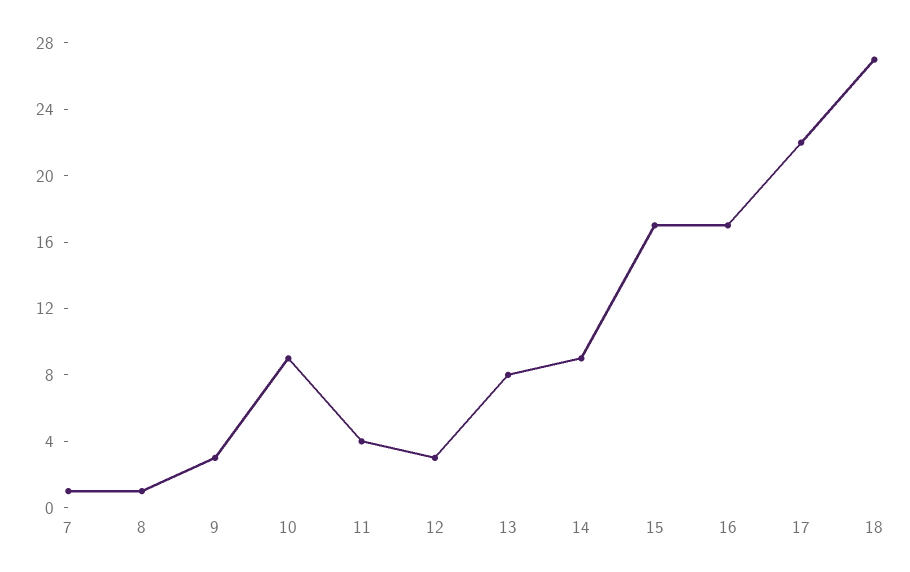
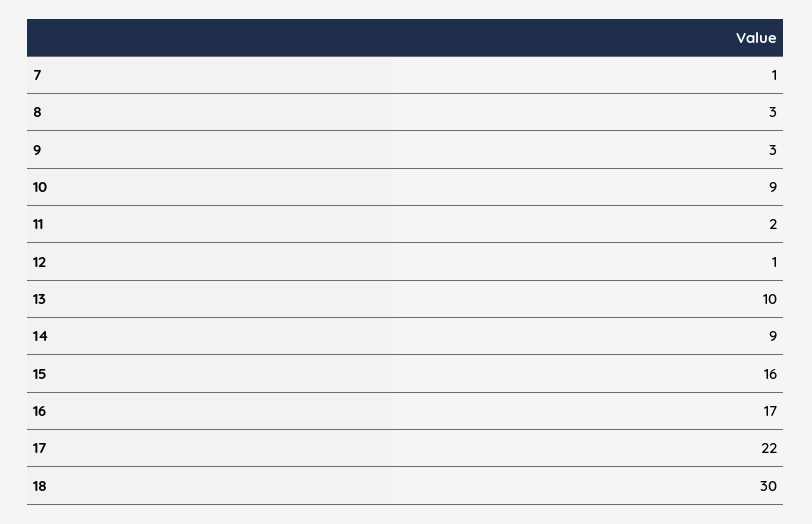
  {
    "7": 1,
-   "8": 1,
+   "8": 3,
    "9": 3,
    "10": 9,
-   "11": 4,
+   "11": 2,
-   "12": 3,
+   "12": 1,
-   "13": 8,
+   "13": 10,
    "14": 9,
-   "15": 17,
+   "15": 16,
    "16": 17,
    "17": 22,
-   "18": 27
+   "18": 30
  }

